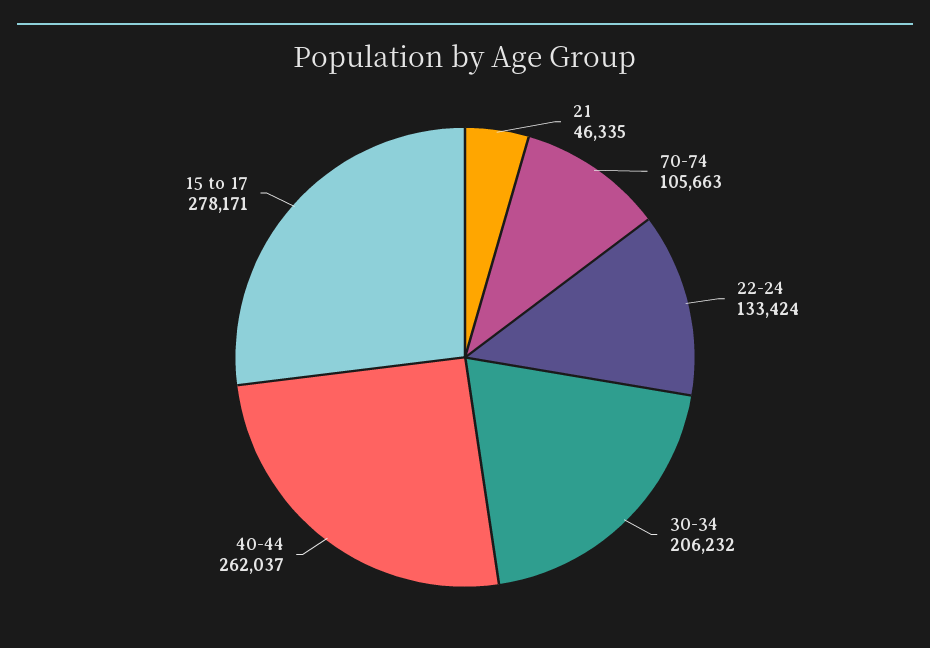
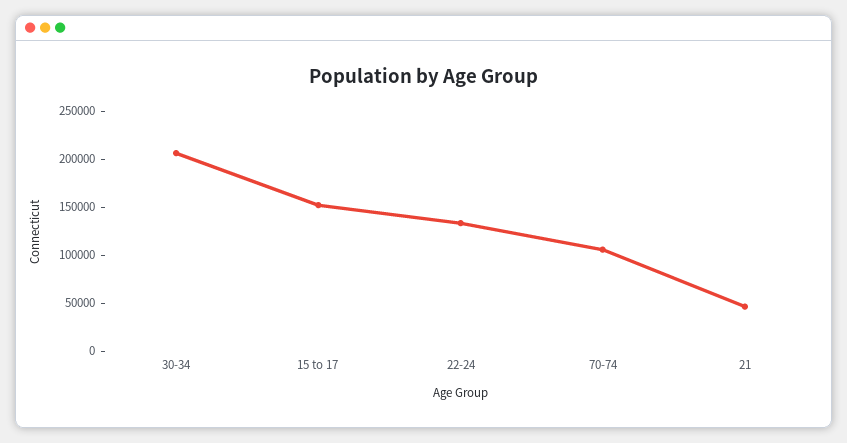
  {
    "21": 46335,
    "70-74": 105663,
    "22-24": 133424,
    "30-34": 206232,
-   "40-44": 262037,
-   "15 to 17": 278171
+   "15 to 17": 150000
  }

